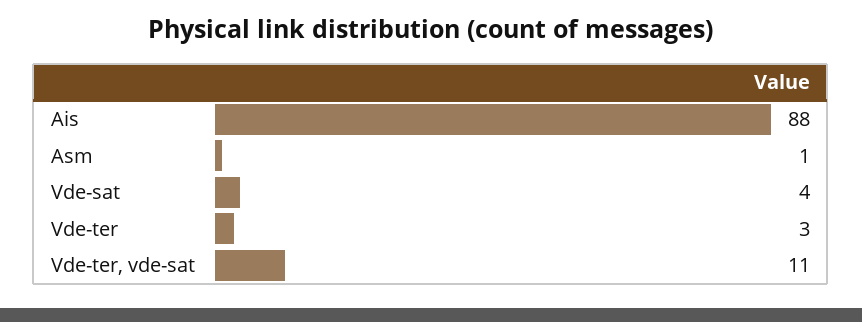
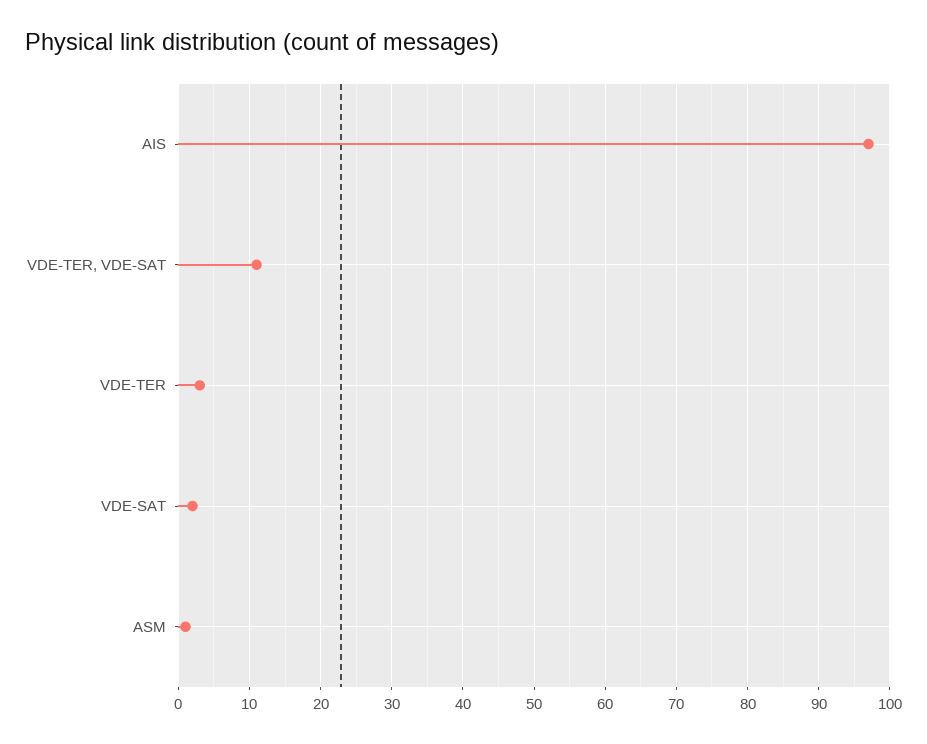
  {
-   "Ais": 88,
+   "Ais": 97,
    "Asm": 1,
-   "Vde-sat": 4,
+   "Vde-sat": 2,
    "Vde-ter": 3,
    "Vde-ter, vde-sat": 11
  }

